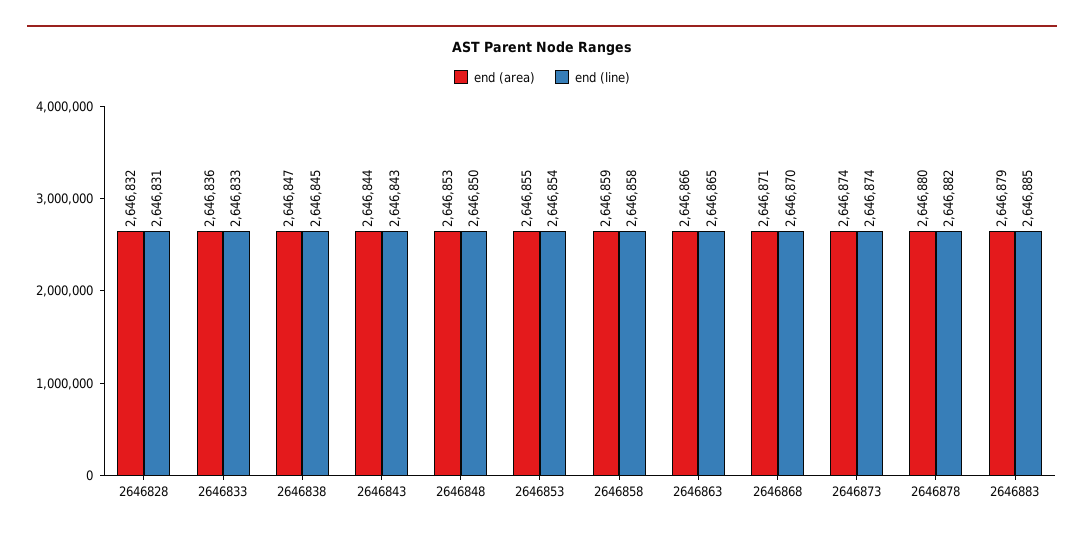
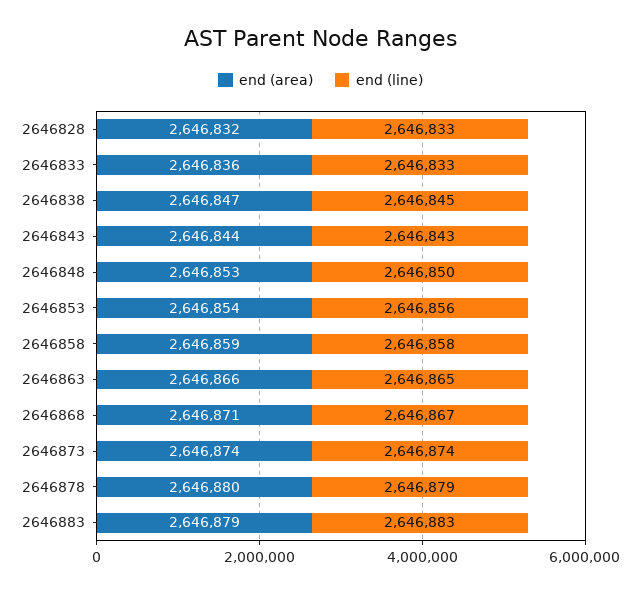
  {
    "end (area)": {
      "2646828": 2646832,
      "2646833": 2646836,
      "2646838": 2646847,
      "2646843": 2646844,
      "2646848": 2646853,
-     "2646853": 2646855,
+     "2646853": 2646854,
      "2646858": 2646859,
      "2646863": 2646866,
      "2646868": 2646871,
      "2646873": 2646874,
      "2646878": 2646880,
      "2646883": 2646879
    },
    "end (line)": {
-     "2646828": 2646831,
+     "2646828": 2646833,
      "2646833": 2646833,
      "2646838": 2646845,
      "2646843": 2646843,
      "2646848": 2646850,
-     "2646853": 2646854,
+     "2646853": 2646856,
      "2646858": 2646858,
      "2646863": 2646865,
-     "2646868": 2646870,
+     "2646868": 2646867,
      "2646873": 2646874,
-     "2646878": 2646882,
+     "2646878": 2646879,
-     "2646883": 2646885
+     "2646883": 2646883
    }
  }

